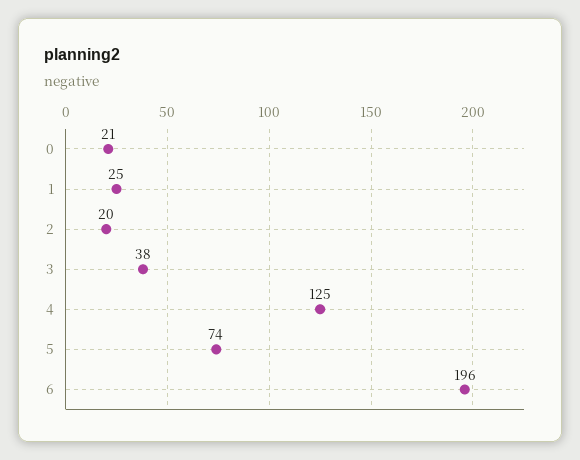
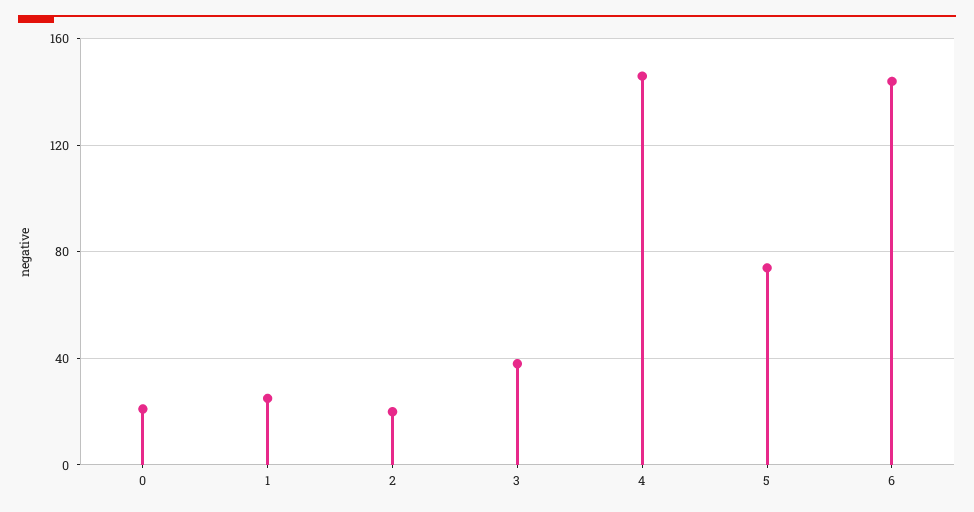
  {
    "0": 21,
    "1": 25,
    "2": 20,
    "3": 38,
-   "4": 125,
+   "4": 145,
    "5": 74,
-   "6": 196
+   "6": 145
  }

